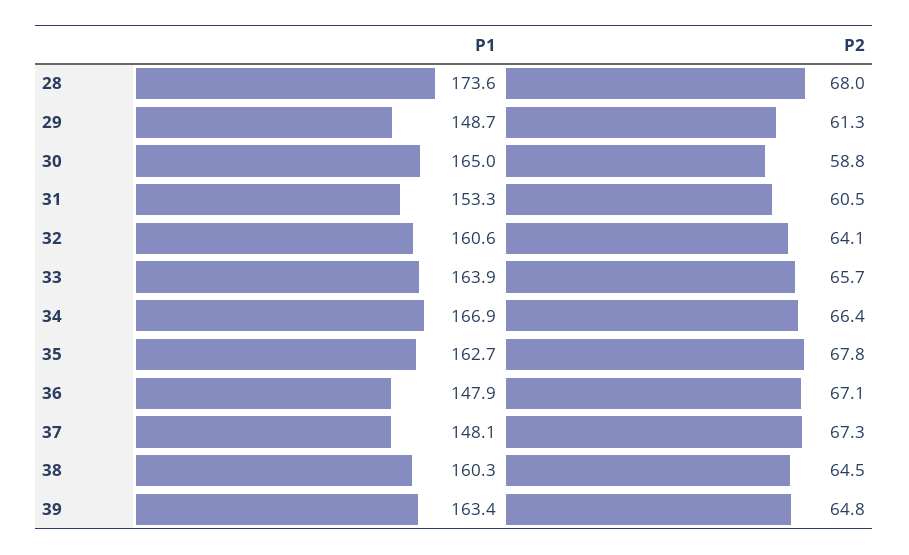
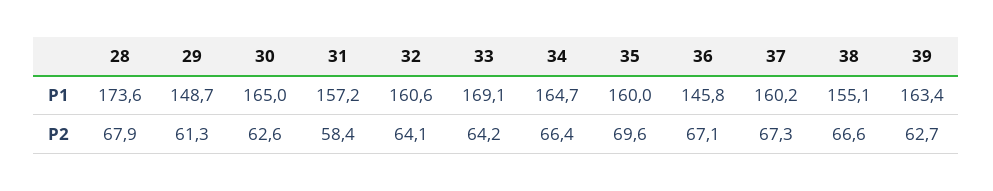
  {
    "P1": {
      "28": 173.6,
      "29": 148.7,
      "30": 165,
-     "31": 153.3,
+     "31": 157.2,
      "32": 160.6,
-     "33": 163.9,
+     "33": 169.1,
-     "34": 166.9,
+     "34": 164.7,
-     "35": 162.7,
+     "35": 160,
-     "36": 147.9,
+     "36": 145.8,
-     "37": 148.1,
+     "37": 160.2,
-     "38": 160.3,
+     "38": 155.1,
      "39": 163.4
    },
    "P2": {
-     "28": 68,
+     "28": 67.9,
      "29": 61.3,
-     "30": 58.8,
+     "30": 62.6,
-     "31": 60.5,
+     "31": 58.4,
      "32": 64.1,
-     "33": 65.7,
+     "33": 64.2,
      "34": 66.4,
-     "35": 67.8,
+     "35": 69.6,
      "36": 67.1,
      "37": 67.3,
-     "38": 64.5,
+     "38": 66.6,
-     "39": 64.8
+     "39": 62.7
    }
  }

